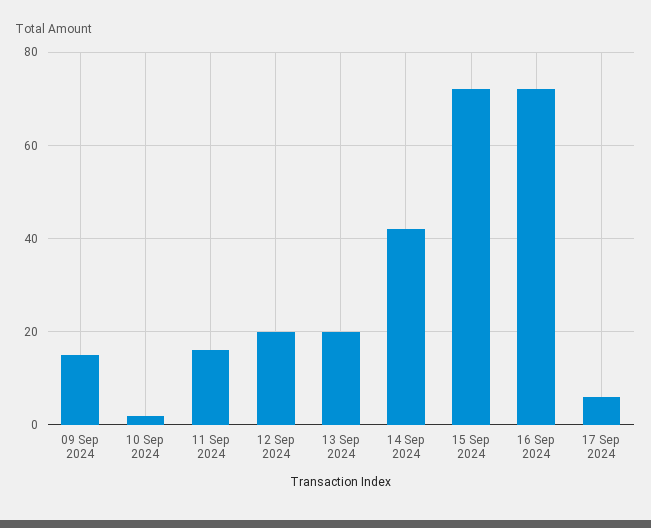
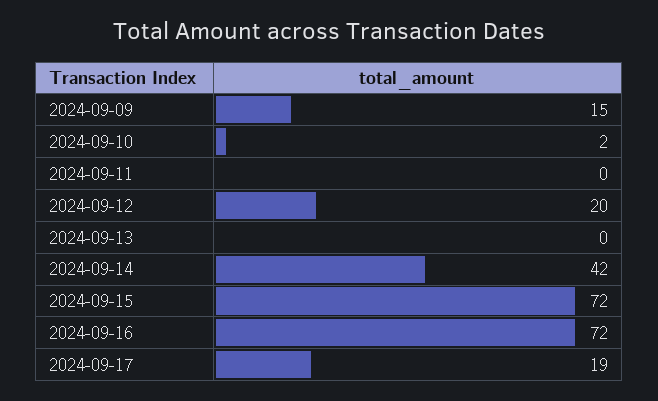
  {
    "09 Sep 2024": 15,
    "10 Sep 2024": 2,
-   "11 Sep 2024": 15,
+   "11 Sep 2024": 0,
    "12 Sep 2024": 20,
-   "13 Sep 2024": 20,
+   "13 Sep 2024": 0,
    "14 Sep 2024": 42,
    "15 Sep 2024": 72,
    "16 Sep 2024": 72,
-   "17 Sep 2024": 5
+   "17 Sep 2024": 19
  }

